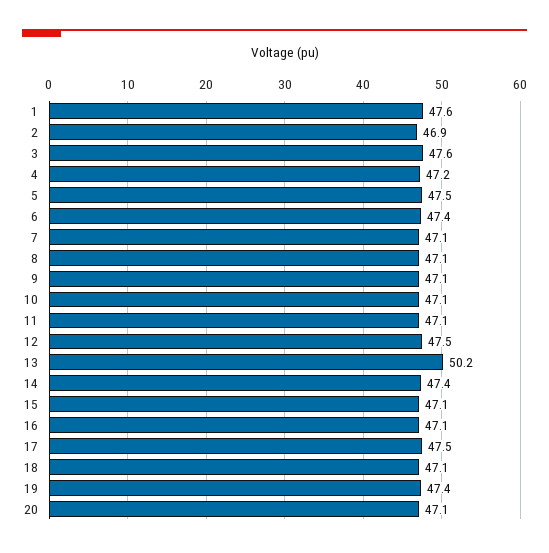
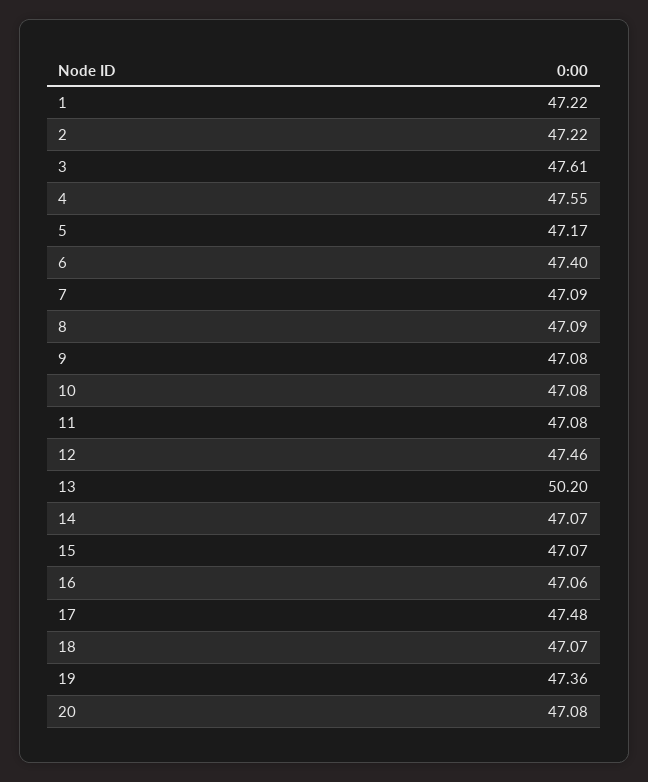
  {
-   "1": 47.6,
+   "1": 47.22,
-   "2": 46.9,
+   "2": 47.22,
    "3": 47.61,
-   "4": 47.2,
+   "4": 47.55,
-   "5": 47.5,
+   "5": 47.17,
    "6": 47.4,
    "7": 47.09,
    "8": 47.09,
    "9": 47.08,
    "10": 47.08,
    "11": 47.08,
    "12": 47.46,
    "13": 50.2,
-   "14": 47.4,
+   "14": 47.07,
    "15": 47.07,
    "16": 47.06,
    "17": 47.48,
    "18": 47.07,
    "19": 47.36,
    "20": 47.08
  }

